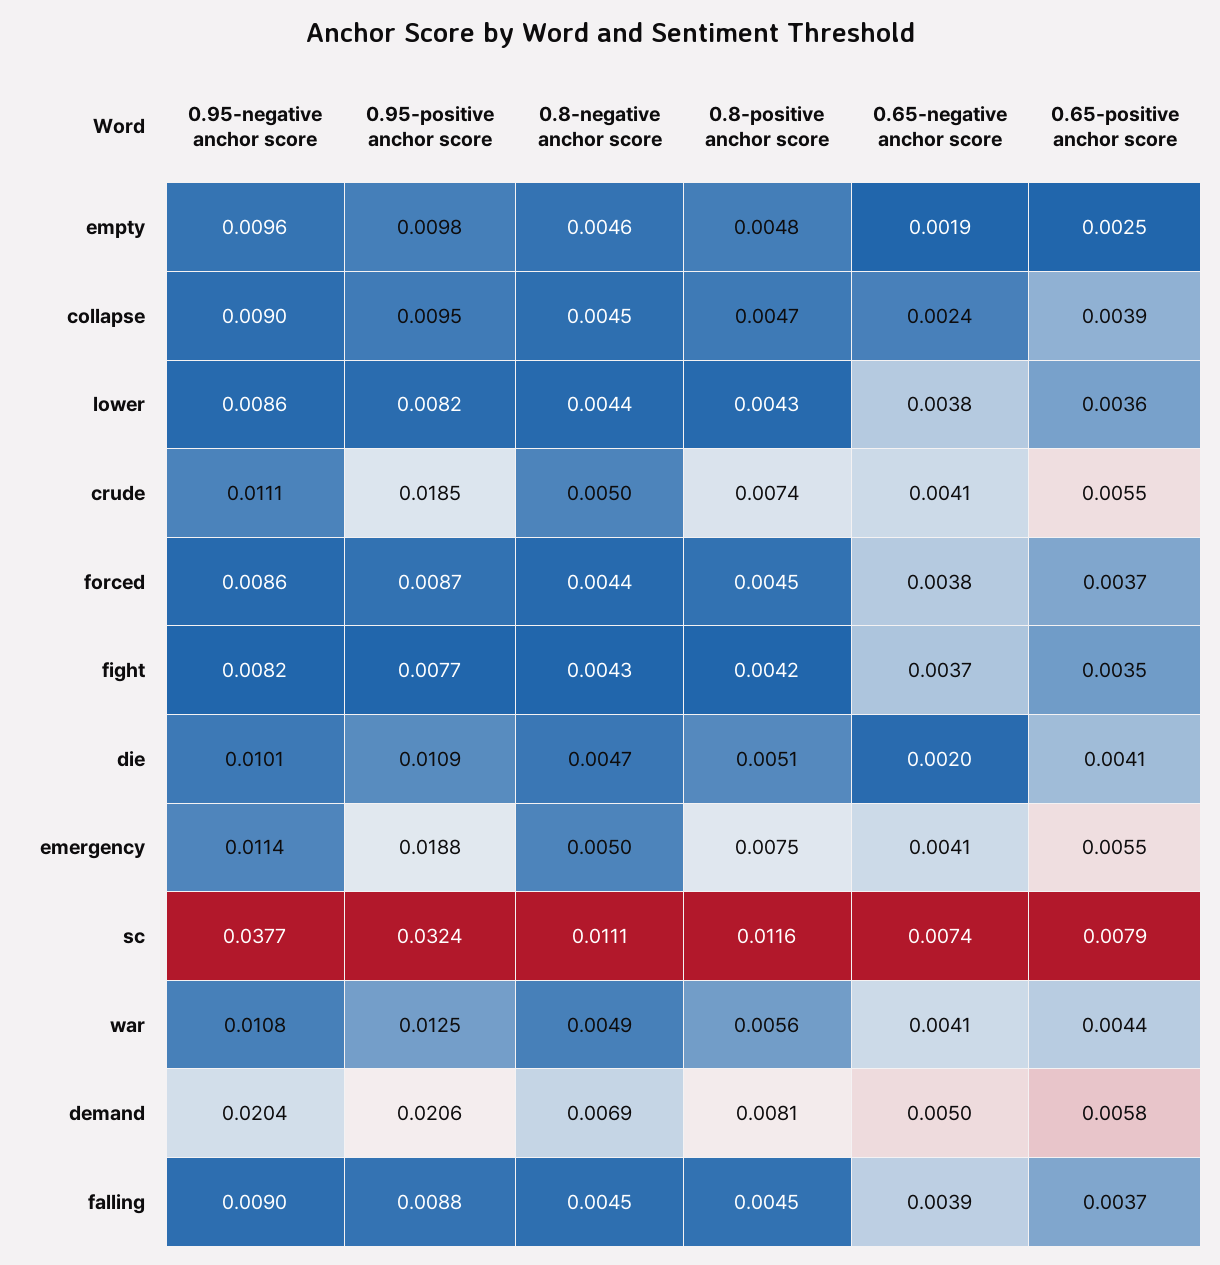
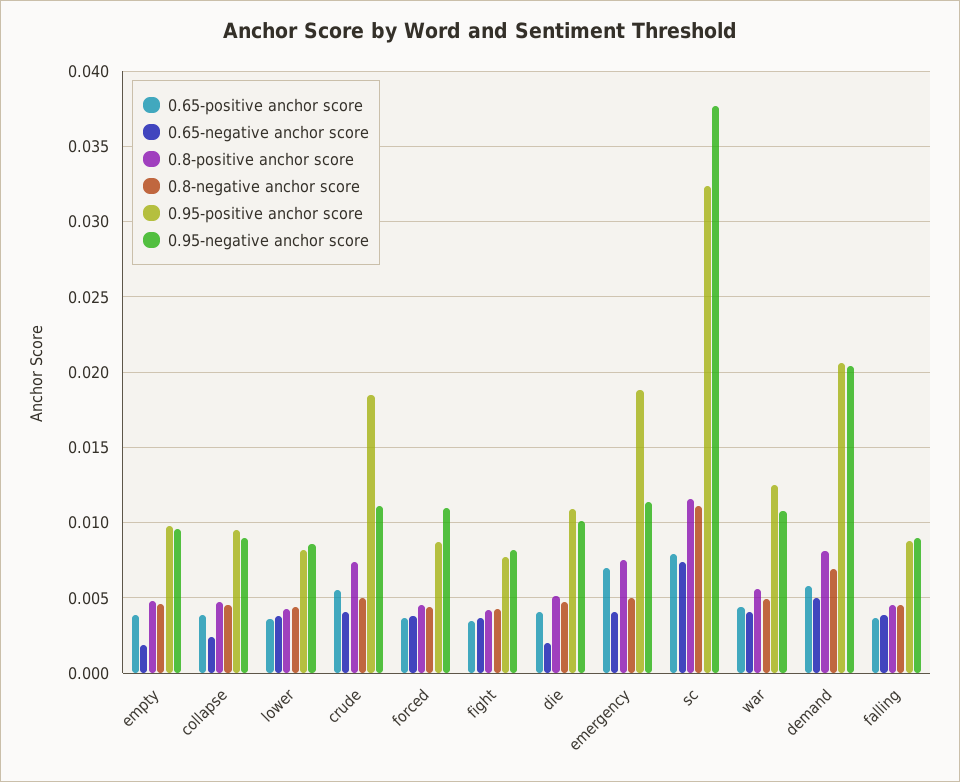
  {
    "0.95-negative anchor score": {
      "empty": 0.0096,
      "collapse": 0.009,
      "lower": 0.0086,
      "crude": 0.0111,
-     "forced": 0.0086,
+     "forced": 0.011,
      "fight": 0.0082,
      "die": 0.0101,
      "emergency": 0.0114,
      "sc": 0.0377,
      "war": 0.0108,
      "demand": 0.0204,
      "falling": 0.009
    },
    "0.95-positive anchor score": {
      "empty": 0.0098,
      "collapse": 0.0095,
      "lower": 0.0082,
      "crude": 0.0185,
      "forced": 0.0087,
      "fight": 0.0077,
      "die": 0.0109,
      "emergency": 0.0188,
      "sc": 0.0324,
      "war": 0.0125,
      "demand": 0.0206,
      "falling": 0.0088
    },
    "0.8-negative anchor score": {
      "empty": 0.0046,
      "collapse": 0.0045,
      "lower": 0.0044,
      "crude": 0.005,
      "forced": 0.0044,
      "fight": 0.0043,
      "die": 0.0047,
      "emergency": 0.005,
      "sc": 0.0111,
      "war": 0.0049,
      "demand": 0.0069,
      "falling": 0.0045
    },
    "0.8-positive anchor score": {
      "empty": 0.0048,
      "collapse": 0.0047,
      "lower": 0.0043,
      "crude": 0.0074,
      "forced": 0.0045,
      "fight": 0.0042,
      "die": 0.0051,
      "emergency": 0.0075,
      "sc": 0.0116,
      "war": 0.0056,
      "demand": 0.0081,
      "falling": 0.0045
    },
    "0.65-negative anchor score": {
      "empty": 0.0019,
      "collapse": 0.0024,
      "lower": 0.0038,
      "crude": 0.0041,
      "forced": 0.0038,
      "fight": 0.0037,
      "die": 0.002,
      "emergency": 0.0041,
      "sc": 0.0074,
      "war": 0.0041,
      "demand": 0.005,
      "falling": 0.0039
    },
    "0.65-positive anchor score": {
-     "empty": 0.0025,
+     "empty": 0.004,
      "collapse": 0.0039,
      "lower": 0.0036,
      "crude": 0.0055,
      "forced": 0.0037,
      "fight": 0.0035,
      "die": 0.0041,
-     "emergency": 0.0055,
+     "emergency": 0.007,
      "sc": 0.0079,
      "war": 0.0044,
      "demand": 0.0058,
      "falling": 0.0037
    }
  }

